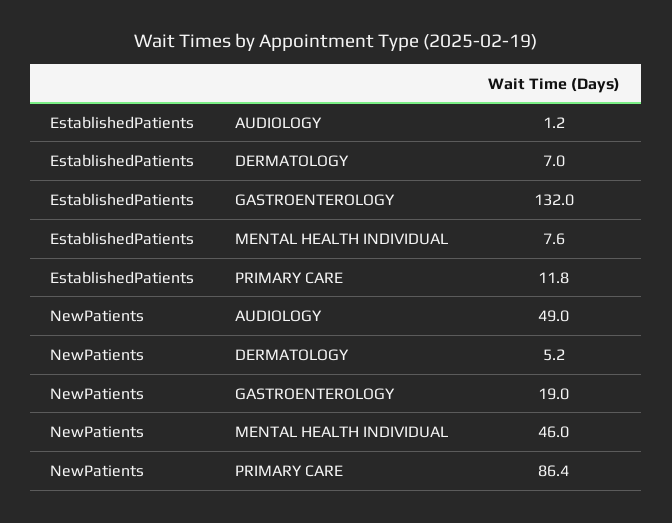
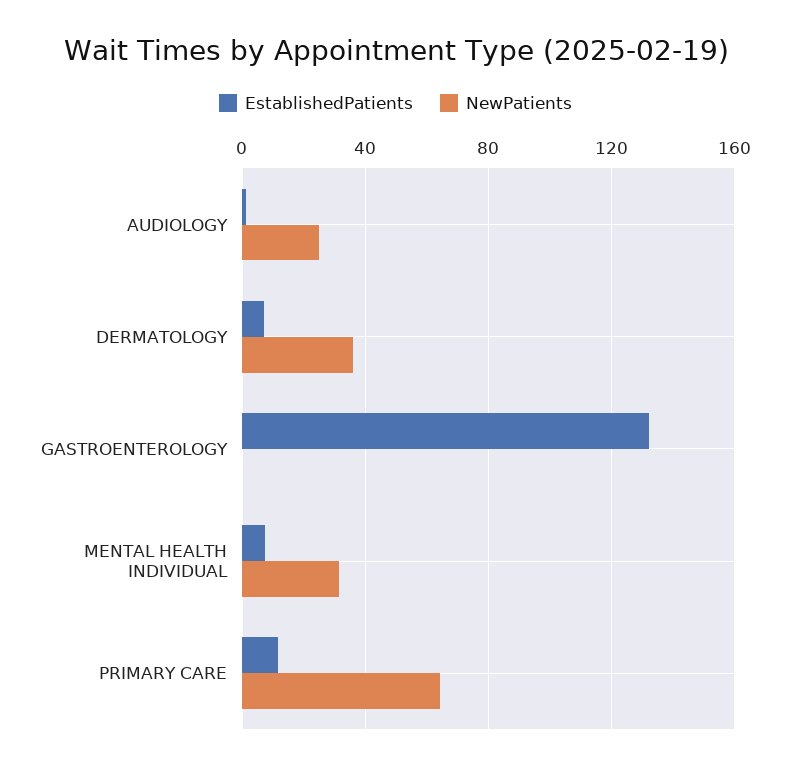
  {
    "EstablishedPatients": {
      "AUDIOLOGY": 1.2,
      "DERMATOLOGY": 7,
      "GASTROENTEROLOGY": 132,
      "MENTAL HEALTH INDIVIDUAL": 7.6,
      "PRIMARY CARE": 11.8
    },
    "NewPatients": {
-     "AUDIOLOGY": 49,
+     "AUDIOLOGY": 25,
-     "DERMATOLOGY": 5.2,
+     "DERMATOLOGY": 35,
-     "GASTROENTEROLOGY": 19,
+     "GASTROENTEROLOGY": 0,
-     "MENTAL HEALTH INDIVIDUAL": 46,
+     "MENTAL HEALTH INDIVIDUAL": 30,
-     "PRIMARY CARE": 86.4
+     "PRIMARY CARE": 65
    }
  }

